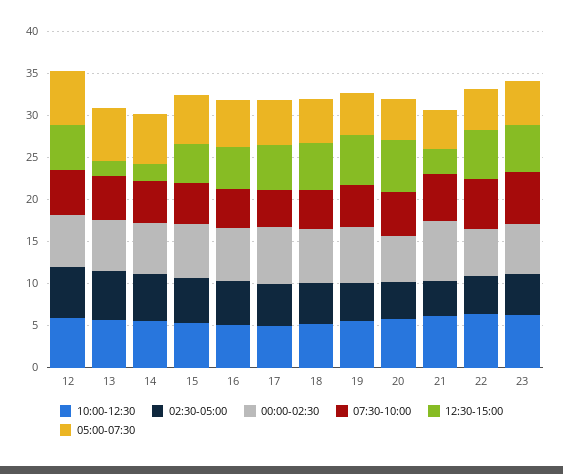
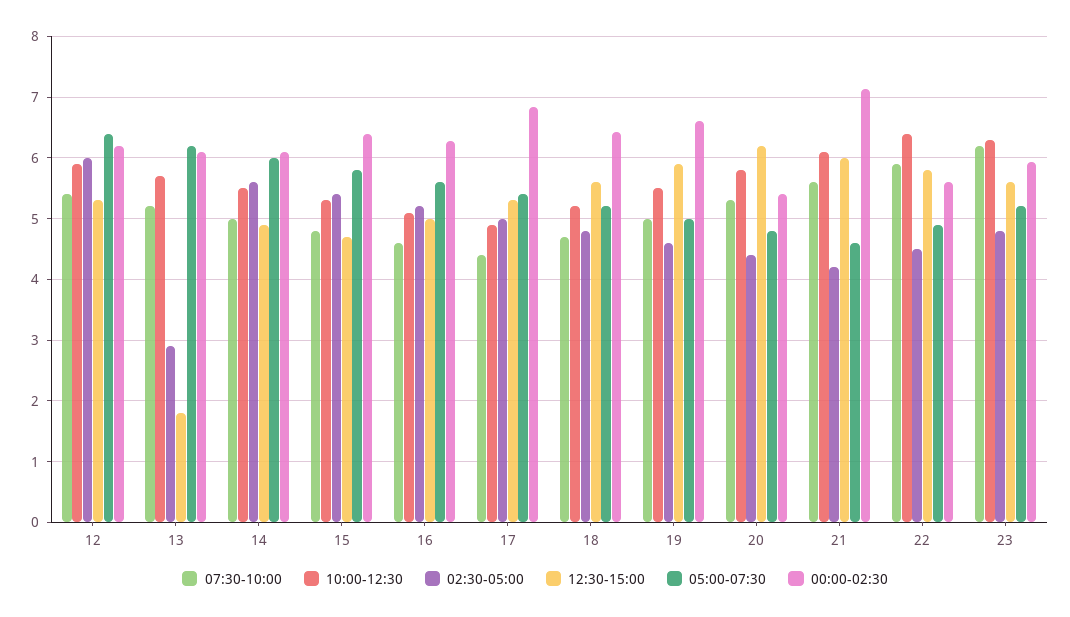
  {
    "10:00-12:30": {
      "12": 5.9,
      "13": 5.7,
      "14": 5.5,
      "15": 5.3,
      "16": 5.1,
      "17": 4.9,
      "18": 5.2,
      "19": 5.5,
      "20": 5.8,
      "21": 6.1,
      "22": 6.4,
      "23": 6.3
    },
    "02:30-05:00": {
      "12": 6,
-     "13": 6,
+     "13": 2.9,
      "14": 5.6,
      "15": 5.4,
      "16": 5.2,
      "17": 5,
      "18": 4.8,
      "19": 4.6,
      "20": 4.4,
      "21": 4.2,
      "22": 4.5,
      "23": 4.8
    },
    "00:00-02:30": {
      "12": 6.2,
      "13": 6.1,
      "14": 6.1,
      "15": 6.4,
      "16": 6.3,
      "17": 6.8,
      "18": 6.4,
      "19": 6.6,
      "20": 5.4,
      "21": 7.1,
      "22": 5.6,
      "23": 5.9
    },
    "07:30-10:00": {
      "12": 5.4,
      "13": 5.2,
      "14": 5,
      "15": 4.8,
      "16": 4.6,
      "17": 4.4,
      "18": 4.7,
      "19": 5,
      "20": 5.3,
      "21": 5.6,
      "22": 5.9,
      "23": 6.2
    },
    "12:30-15:00": {
      "12": 5.3,
      "13": 1.8,
-     "14": 2,
+     "14": 4.9,
      "15": 4.7,
      "16": 5,
      "17": 5.3,
      "18": 5.6,
      "19": 5.9,
      "20": 6.2,
-     "21": 3,
+     "21": 6,
      "22": 5.8,
      "23": 5.6
    },
    "05:00-07:30": {
      "12": 6.4,
      "13": 6.2,
      "14": 6,
      "15": 5.8,
      "16": 5.6,
      "17": 5.4,
      "18": 5.2,
      "19": 5,
      "20": 4.8,
      "21": 4.6,
      "22": 4.9,
      "23": 5.2
    }
  }

